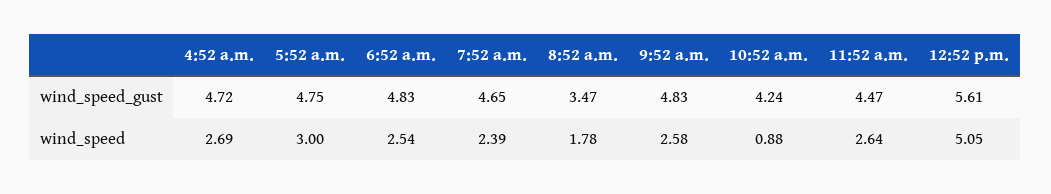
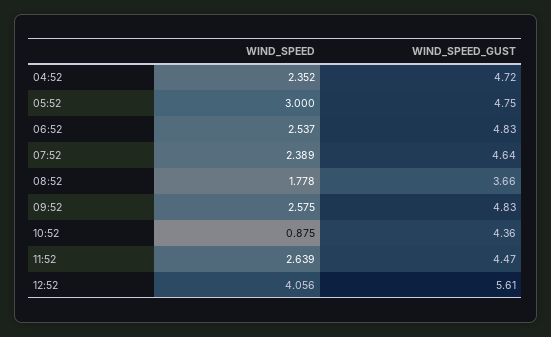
  {
    "4:52 a.m.": {
      "wind_speed_gust": 4.72,
-     "wind_speed": 2.69
+     "wind_speed": 2.352
    },
    "5:52 a.m.": {
      "wind_speed_gust": 4.75,
      "wind_speed": 3
    },
    "6:52 a.m.": {
      "wind_speed_gust": 4.83,
      "wind_speed": 2.537
    },
    "7:52 a.m.": {
-     "wind_speed_gust": 4.65,
+     "wind_speed_gust": 4.64,
      "wind_speed": 2.389
    },
    "8:52 a.m.": {
-     "wind_speed_gust": 3.47,
+     "wind_speed_gust": 3.66,
      "wind_speed": 1.778
    },
    "9:52 a.m.": {
      "wind_speed_gust": 4.83,
      "wind_speed": 2.575
    },
    "10:52 a.m.": {
-     "wind_speed_gust": 4.24,
+     "wind_speed_gust": 4.36,
      "wind_speed": 0.875
    },
    "11:52 a.m.": {
      "wind_speed_gust": 4.47,
      "wind_speed": 2.639
    },
    "12:52 p.m.": {
      "wind_speed_gust": 5.61,
-     "wind_speed": 5.05
+     "wind_speed": 4.056
    }
  }

